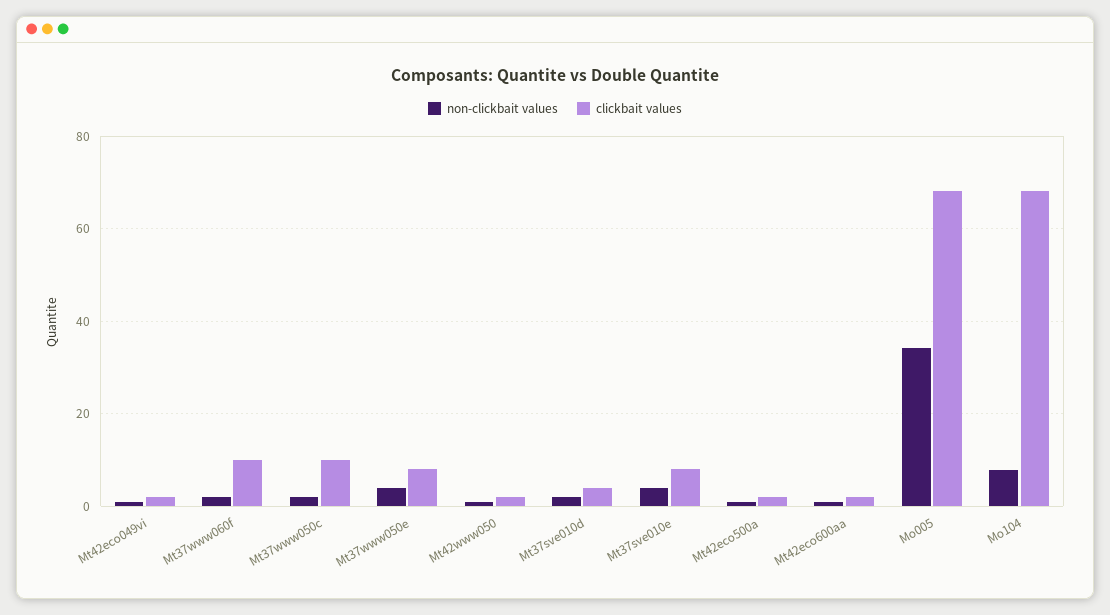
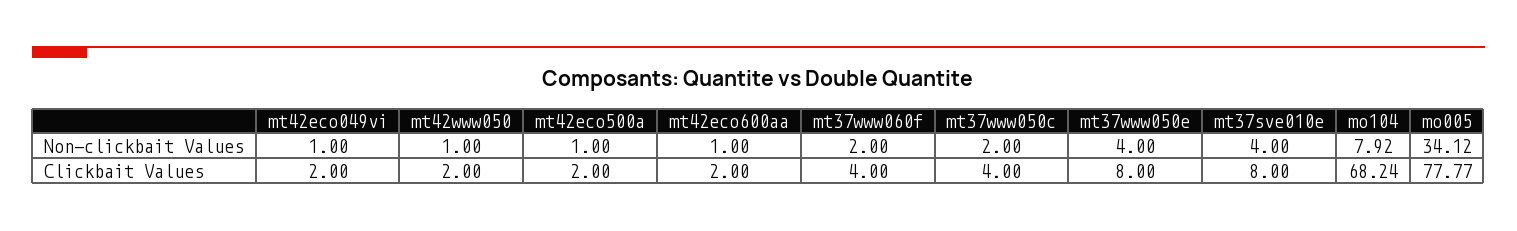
  {
    "non-clickbait values": {
      "Mt42eco049vi": 1,
      "Mt37www060f": 2,
      "Mt37www050c": 2,
      "Mt37www050e": 4,
      "Mt42www050": 1,
-     "Mt37sve010d": 2,
      "Mt37sve010e": 4,
      "Mt42eco500a": 1,
      "Mt42eco600aa": 1,
      "Mo005": 34.12,
      "Mo104": 7.92
    },
    "clickbait values": {
      "Mt42eco049vi": 2,
-     "Mt37www060f": 10,
+     "Mt37www060f": 4,
-     "Mt37www050c": 10,
+     "Mt37www050c": 4,
      "Mt37www050e": 8,
      "Mt42www050": 2,
-     "Mt37sve010d": 4,
      "Mt37sve010e": 8,
      "Mt42eco500a": 2,
      "Mt42eco600aa": 2,
-     "Mo005": 68,
+     "Mo005": 77.77,
      "Mo104": 68.24
    }
  }

